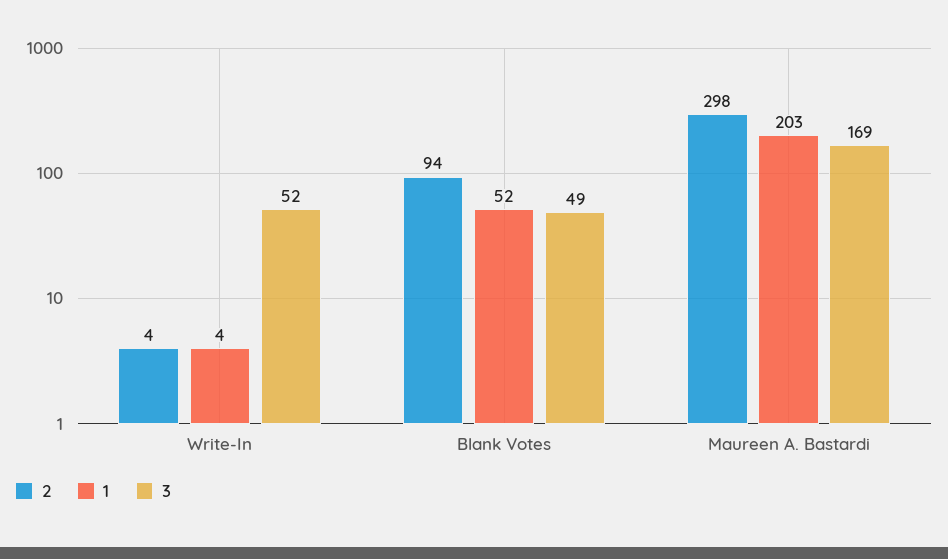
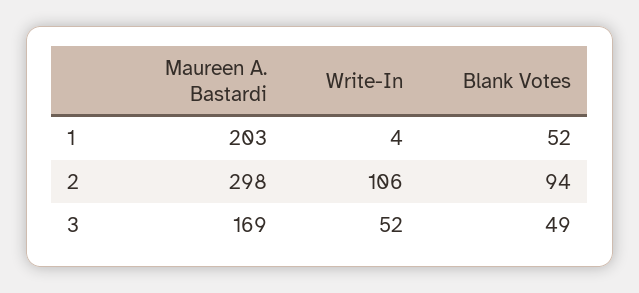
  {
    "2": {
-     "Write-In": 4,
+     "Write-In": 106,
      "Blank Votes": 94,
      "Maureen A. Bastardi": 298
    },
    "1": {
      "Write-In": 4,
      "Blank Votes": 52,
      "Maureen A. Bastardi": 203
    },
    "3": {
      "Write-In": 52,
      "Blank Votes": 49,
      "Maureen A. Bastardi": 169
    }
  }

